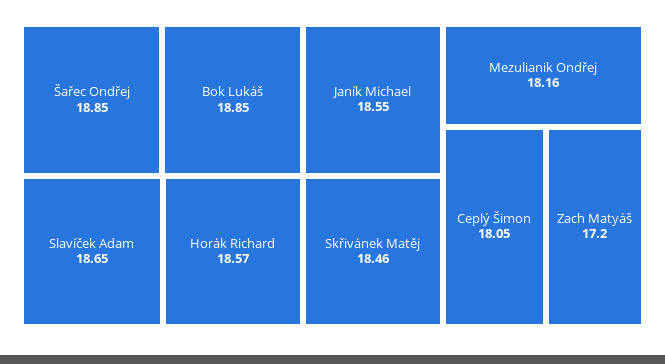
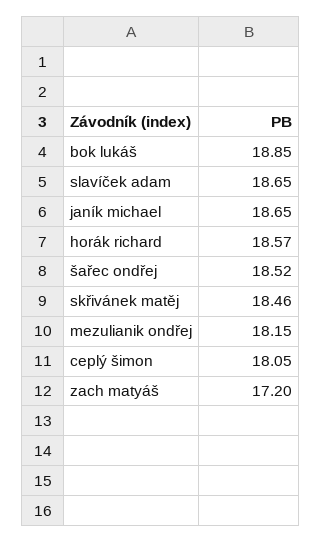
  {
-   "Šařec Ondřej": 18.85,
+   "Šařec Ondřej": 18.52,
    "Bok Lukáš": 18.85,
    "Slavíček Adam": 18.65,
    "Horák Richard": 18.57,
-   "Janík Michael": 18.55,
+   "Janík Michael": 18.65,
    "Skřivánek Matěj": 18.46,
-   "Mezulianik Ondřej": 18.16,
+   "Mezulianik Ondřej": 18.15,
    "Ceplý Šimon": 18.05,
    "Zach Matyáš": 17.2
  }

